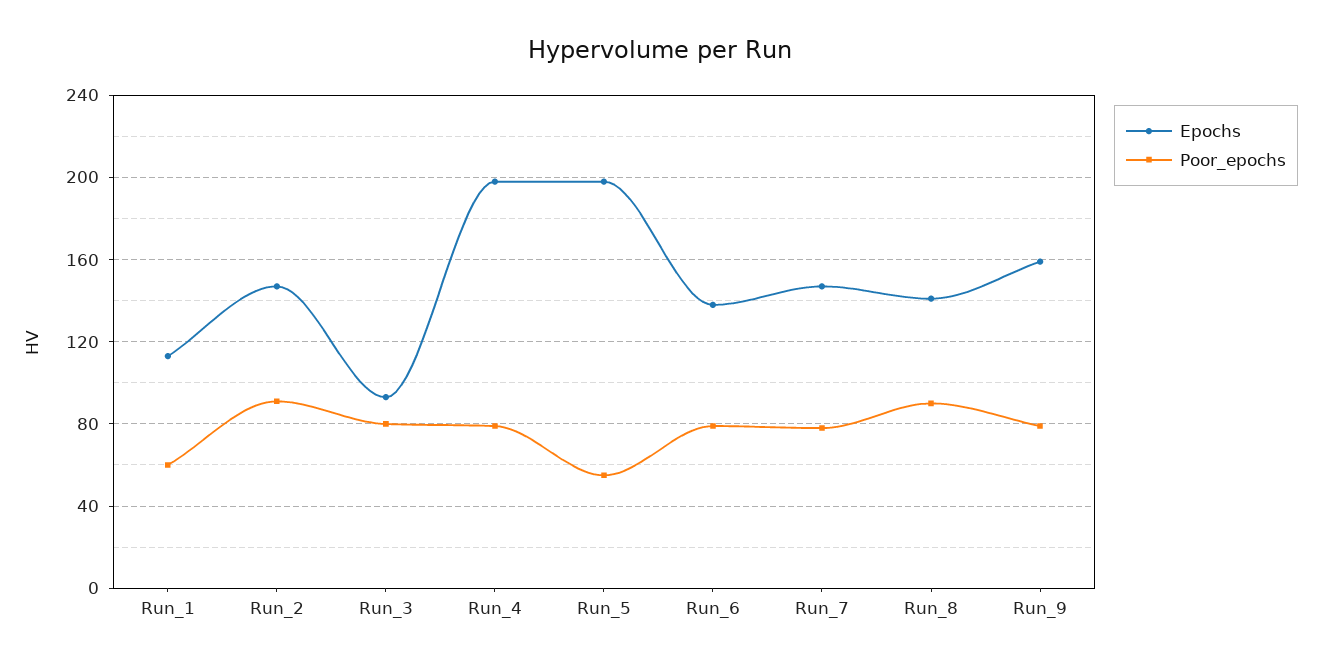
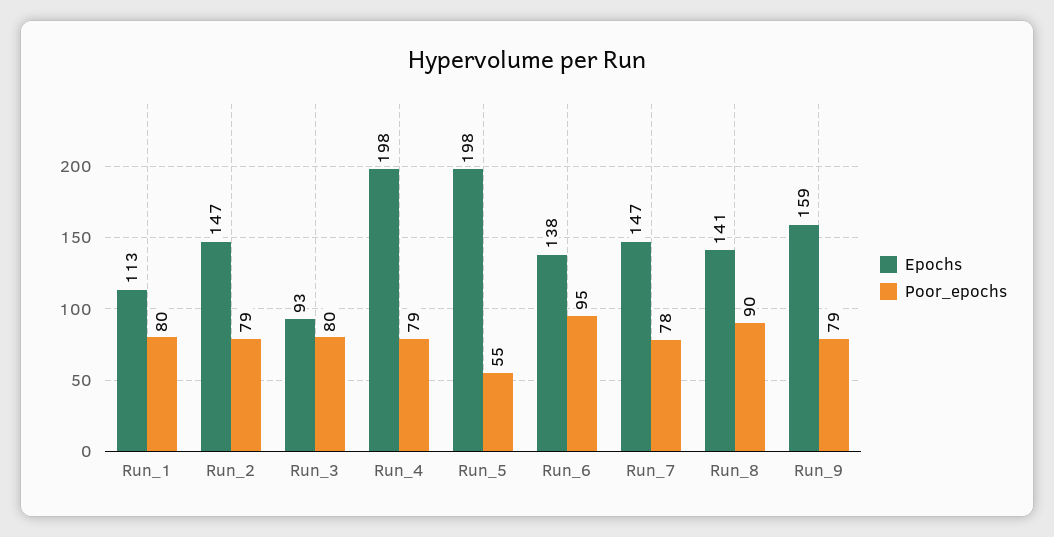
  {
    "Epochs": {
      "Run_1": 113,
      "Run_2": 147,
      "Run_3": 93,
      "Run_4": 198,
      "Run_5": 198,
      "Run_6": 138,
      "Run_7": 147,
      "Run_8": 141,
      "Run_9": 159
    },
    "Poor_epochs": {
-     "Run_1": 60,
+     "Run_1": 80,
-     "Run_2": 90,
+     "Run_2": 79,
      "Run_3": 80,
      "Run_4": 79,
      "Run_5": 55,
-     "Run_6": 80,
+     "Run_6": 95,
      "Run_7": 78,
      "Run_8": 90,
      "Run_9": 79
    }
  }

